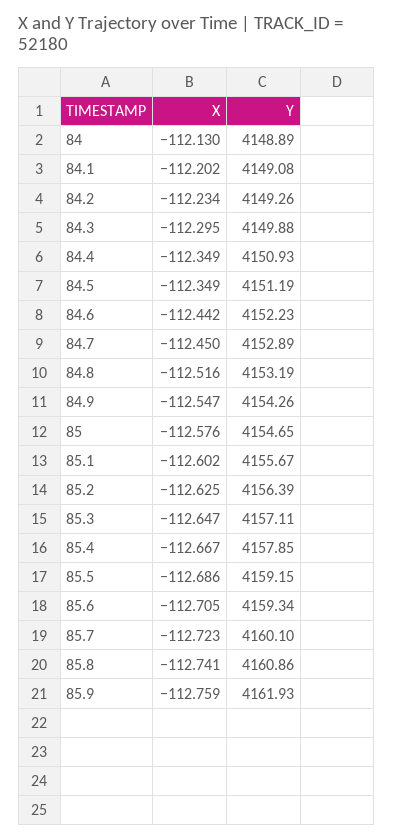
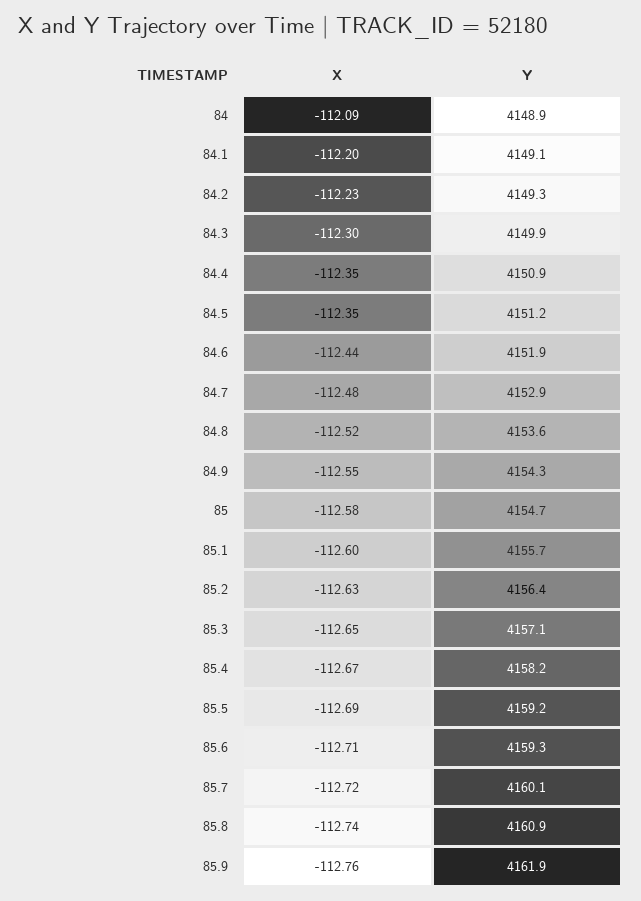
  {
    "X": {
-     "84": -112.13,
+     "84": -112.09,
      "84.1": -112.202,
      "84.2": -112.234,
      "84.3": -112.295,
      "84.4": -112.349,
      "84.5": -112.349,
      "84.6": -112.442,
-     "84.7": -112.45,
+     "84.7": -112.48,
      "84.8": -112.516,
      "84.9": -112.547,
      "85": -112.576,
      "85.1": -112.602,
      "85.2": -112.625,
      "85.3": -112.647,
      "85.4": -112.667,
      "85.5": -112.686,
      "85.6": -112.705,
      "85.7": -112.723,
      "85.8": -112.741,
      "85.9": -112.759
    },
    "Y": {
      "84": 4148.89,
      "84.1": 4149.08,
      "84.2": 4149.26,
      "84.3": 4149.88,
      "84.4": 4150.93,
      "84.5": 4151.19,
-     "84.6": 4152.23,
+     "84.6": 4151.9,
      "84.7": 4152.89,
-     "84.8": 4153.19,
+     "84.8": 4153.6,
      "84.9": 4154.26,
      "85": 4154.65,
      "85.1": 4155.67,
      "85.2": 4156.39,
      "85.3": 4157.11,
-     "85.4": 4157.85,
+     "85.4": 4158.2,
      "85.5": 4159.15,
      "85.6": 4159.34,
      "85.7": 4160.1,
      "85.8": 4160.86,
      "85.9": 4161.93
    }
  }

